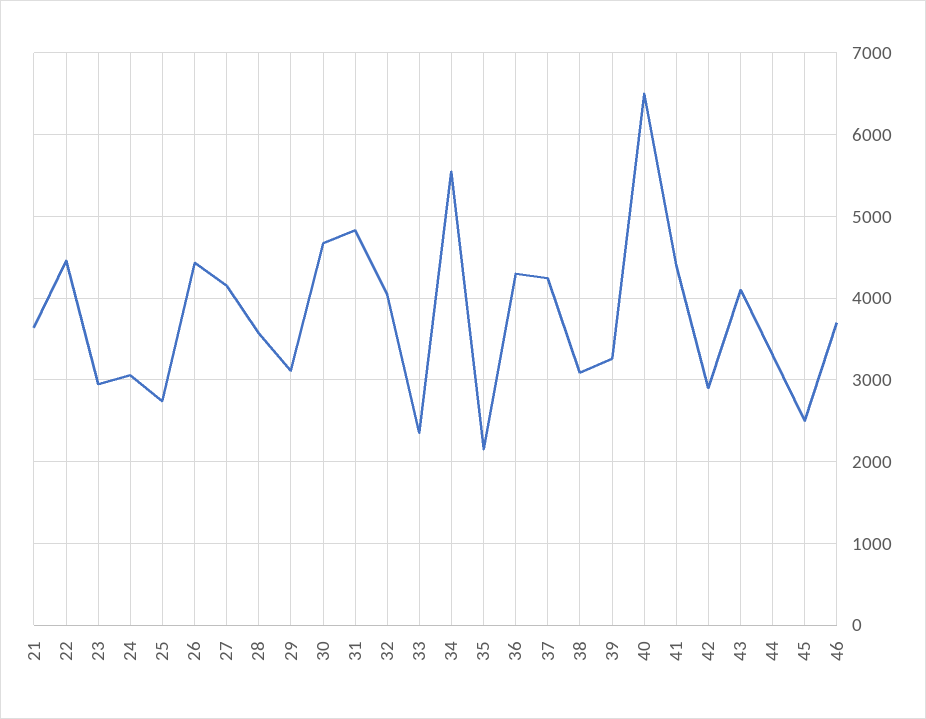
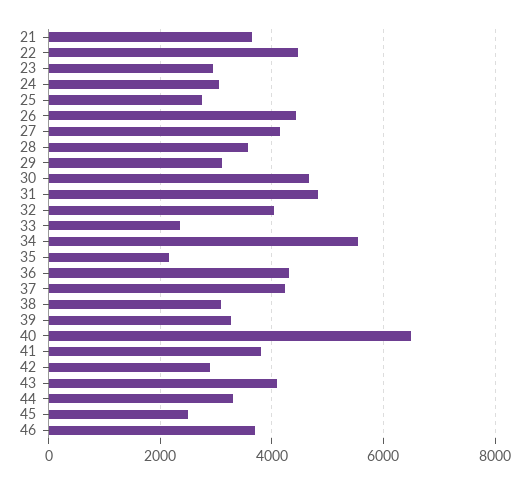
  {
    "21": 3600,
    "22": 4500,
    "23": 3000,
    "24": 3100,
    "25": 2700,
    "26": 4400,
    "27": 4200,
    "28": 3600,
    "29": 3100,
    "30": 4700,
    "31": 4800,
    "32": 4000,
    "33": 2400,
    "34": 5600,
    "35": 2200,
    "36": 4300,
    "37": 4200,
    "38": 3100,
    "39": 3300,
    "40": 6500,
-   "41": 4400,
+   "41": 3800,
    "42": 2900,
    "43": 4100,
    "44": 3300,
    "45": 2500,
    "46": 3700
  }

